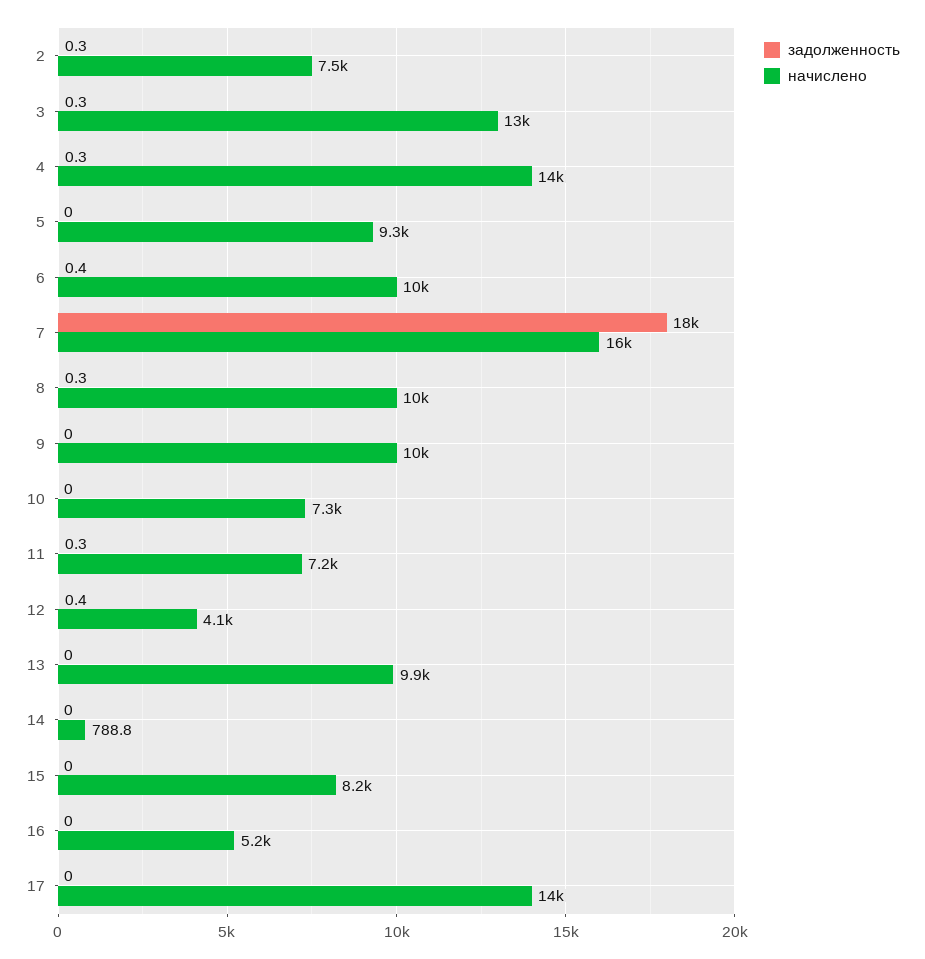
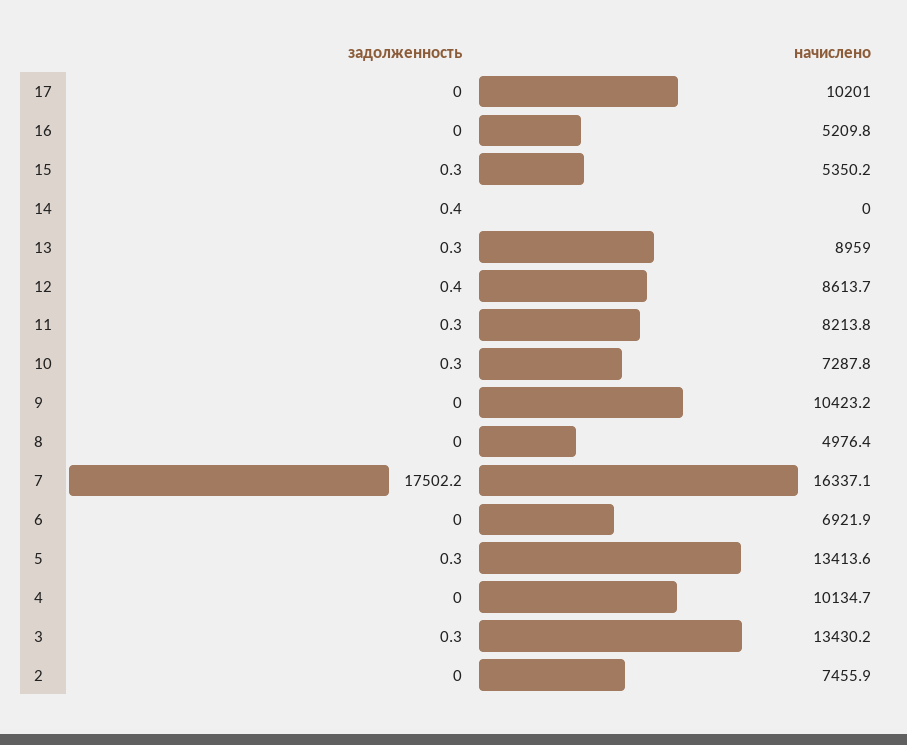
  {
    "задолженность": {
-     "2": 0.3,
+     "2": 0,
      "3": 0.3,
-     "4": 0.3,
+     "4": 0,
-     "5": 0,
+     "5": 0.3,
-     "6": 0.4,
+     "6": 0,
      "7": 17502.2,
-     "8": 0.3,
+     "8": 0,
      "9": 0,
-     "10": 0,
+     "10": 0.3,
      "11": 0.3,
      "12": 0.4,
-     "13": 0,
+     "13": 0.3,
-     "14": 0,
+     "14": 0.4,
-     "15": 0,
+     "15": 0.3,
      "16": 0,
      "17": 0
    },
    "начислено": {
      "2": 7455.9,
      "3": 13430.2,
-     "4": 14000,
+     "4": 10134.7,
-     "5": 9300,
+     "5": 13413.6,
-     "6": 10000,
+     "6": 6921.9,
      "7": 16337.1,
-     "8": 10000,
+     "8": 4976.4,
      "9": 10423.2,
      "10": 7287.8,
-     "11": 7200,
+     "11": 8213.8,
-     "12": 4100,
+     "12": 8613.7,
-     "13": 9900,
+     "13": 8959,
-     "14": 788.8,
+     "14": 0,
-     "15": 8200,
+     "15": 5350.2,
      "16": 5209.8,
-     "17": 14000
+     "17": 10201
    }
  }

